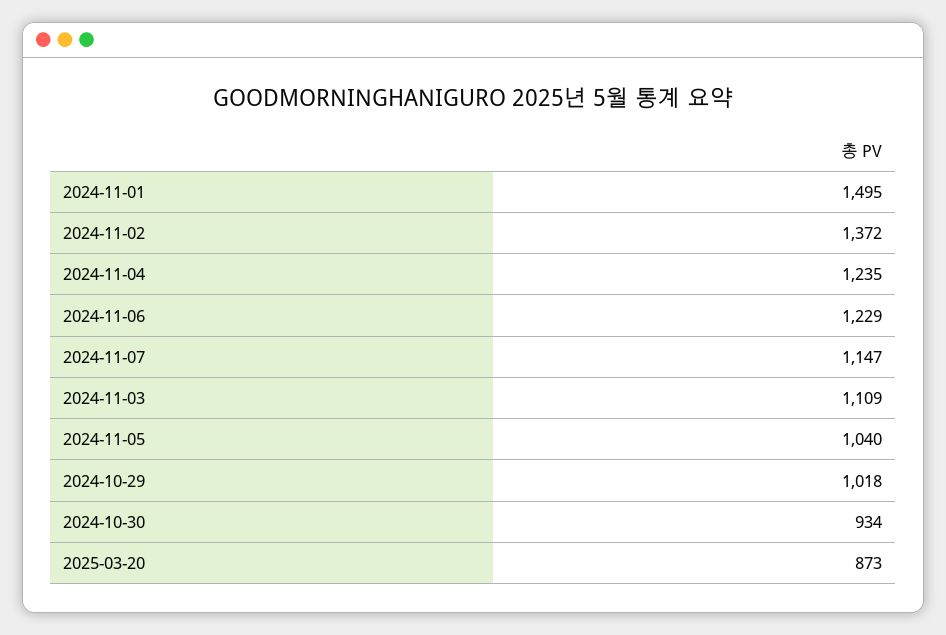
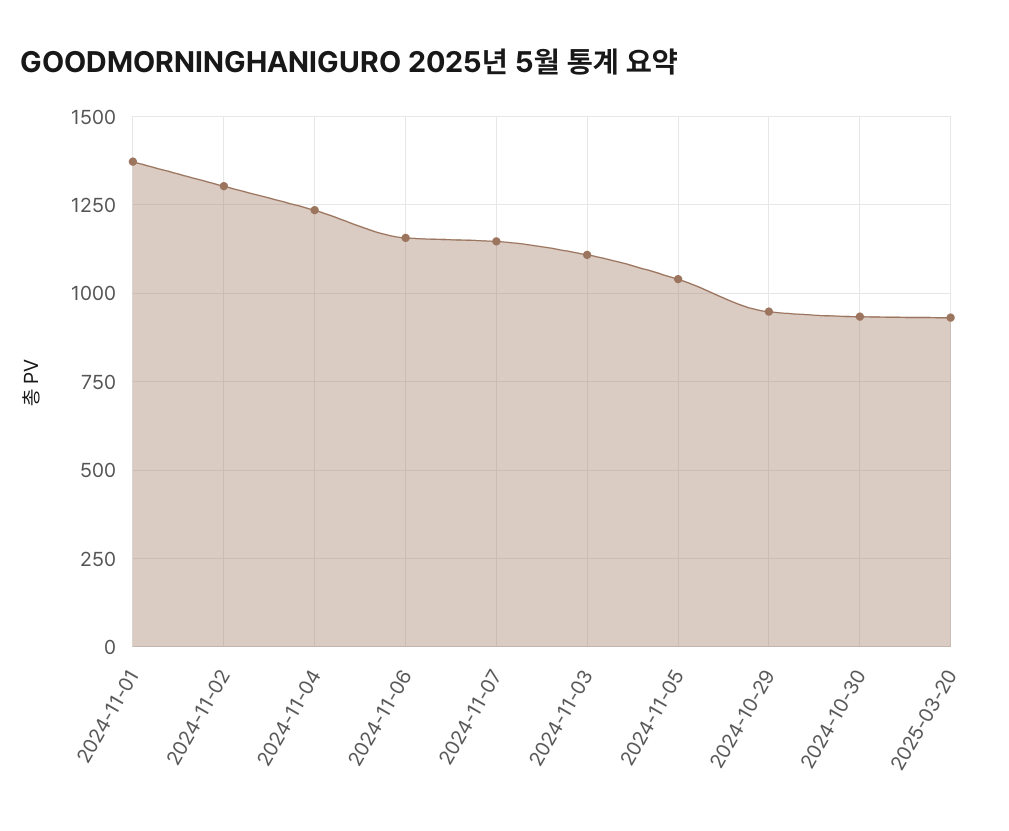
  {
-   "2024-11-01": 1495,
+   "2024-11-01": 1375,
-   "2024-11-02": 1372,
+   "2024-11-02": 1300,
    "2024-11-04": 1235,
-   "2024-11-06": 1229,
+   "2024-11-06": 1150,
    "2024-11-07": 1147,
    "2024-11-03": 1109,
    "2024-11-05": 1040,
-   "2024-10-29": 1018,
+   "2024-10-29": 950,
    "2024-10-30": 934,
-   "2025-03-20": 873
+   "2025-03-20": 925
  }

